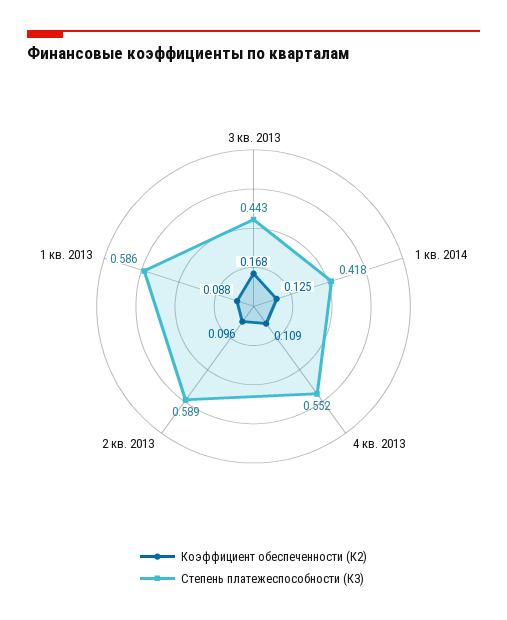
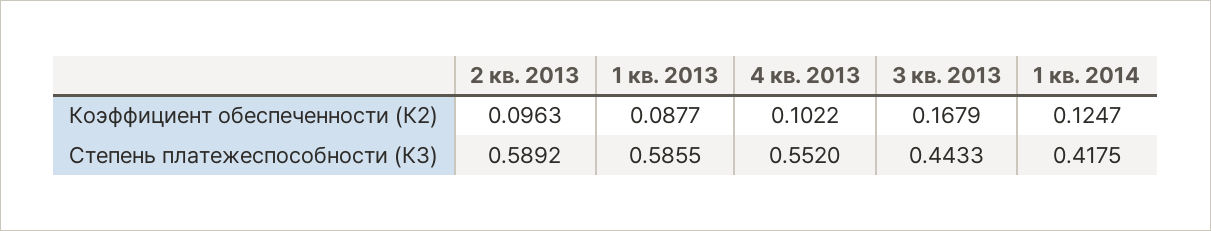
  {
    "Коэффициент обеспеченности (К2)": {
      "3 кв. 2013": 0.1679,
      "1 кв. 2014": 0.1247,
-     "4 кв. 2013": 0.109,
+     "4 кв. 2013": 0.1022,
      "2 кв. 2013": 0.0963,
      "1 кв. 2013": 0.0877
    },
    "Степень платежеспособности (К3)": {
      "3 кв. 2013": 0.4433,
      "1 кв. 2014": 0.4175,
      "4 кв. 2013": 0.552,
      "2 кв. 2013": 0.5892,
      "1 кв. 2013": 0.5855
    }
  }

